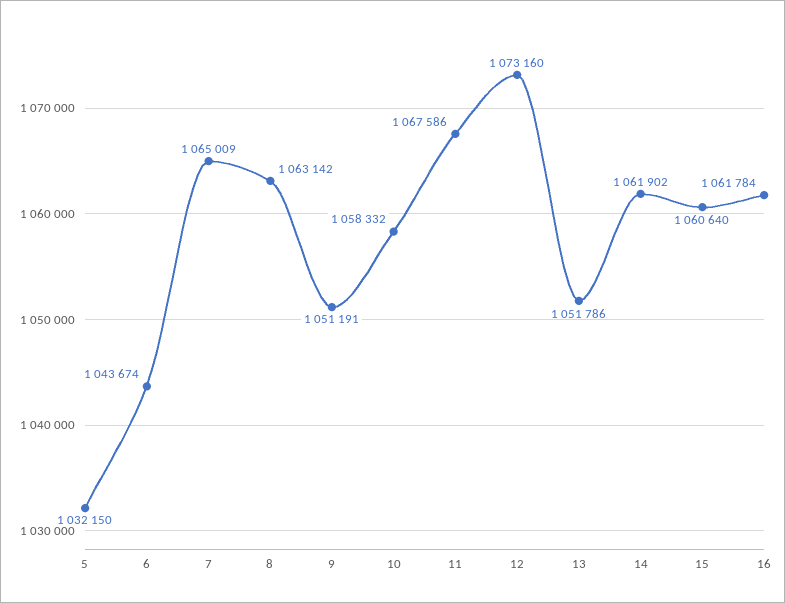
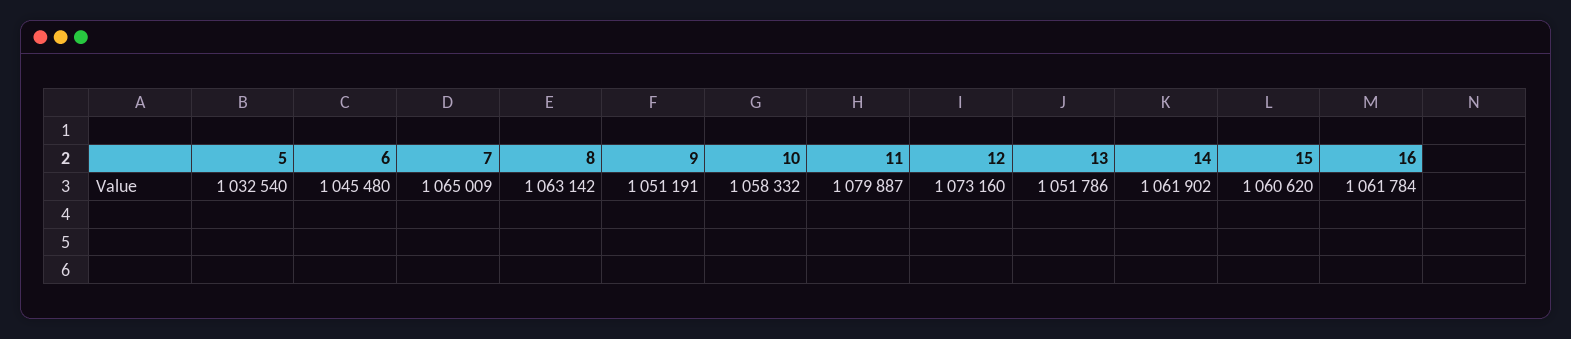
  {
-   "5": 1032150,
+   "5": 1032540,
-   "6": 1043674,
+   "6": 1045480,
    "7": 1065009,
    "8": 1063142,
    "9": 1051191,
    "10": 1058332,
-   "11": 1067586,
+   "11": 1079887,
    "12": 1073160,
    "13": 1051786,
    "14": 1061902,
-   "15": 1060640,
+   "15": 1060620,
    "16": 1061784
  }

